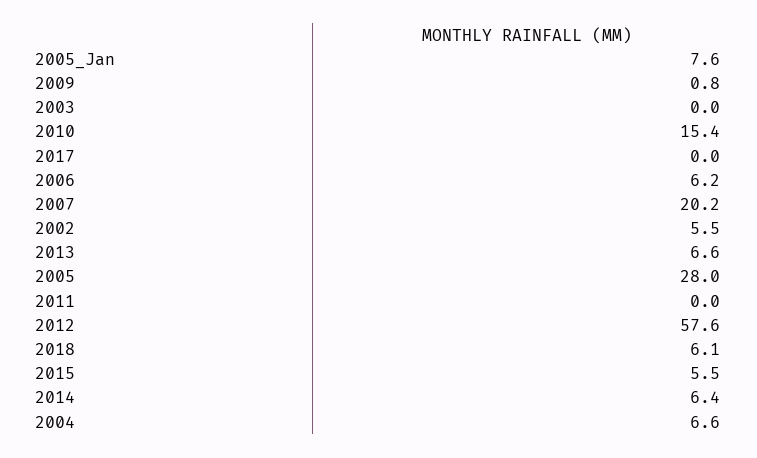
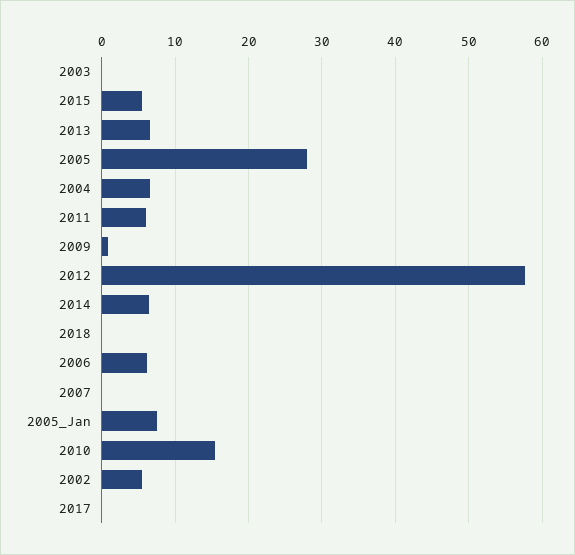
  {
    "2005_Jan": 7.6,
    "2009": 0.8,
    "2003": 0,
    "2010": 15.4,
    "2017": 0,
    "2006": 6.2,
-   "2007": 20.2,
+   "2007": 0,
    "2002": 5.5,
    "2013": 6.6,
    "2005": 28,
-   "2011": 0,
+   "2011": 6,
    "2012": 57.6,
-   "2018": 6.1,
+   "2018": 0,
    "2015": 5.5,
    "2014": 6.4,
    "2004": 6.6
  }

